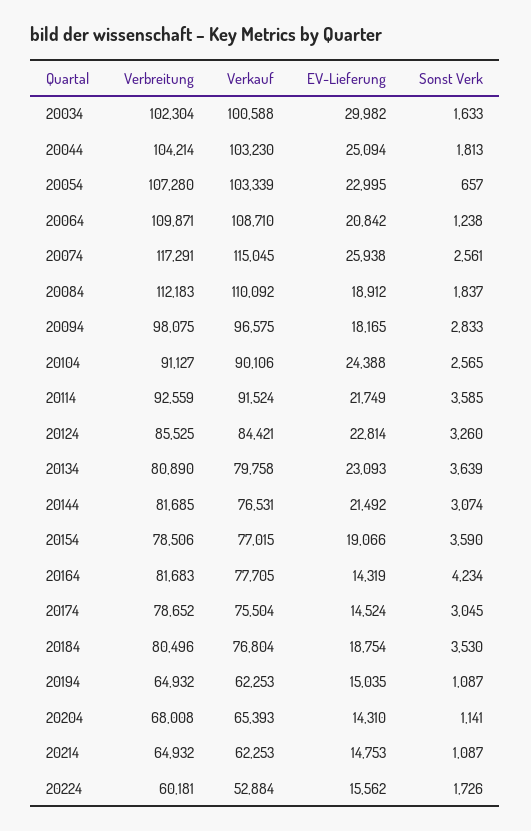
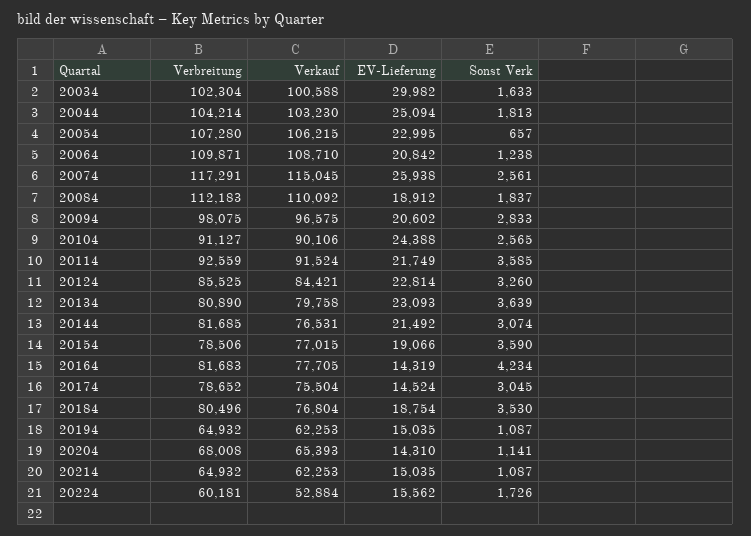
  {
    "Verbreitung": {
      "20034": 102304,
      "20044": 104214,
      "20054": 107280,
      "20064": 109871,
      "20074": 117291,
      "20084": 112183,
      "20094": 98075,
      "20104": 91127,
      "20114": 92559,
      "20124": 85525,
      "20134": 80890,
      "20144": 81685,
      "20154": 78506,
      "20164": 81683,
      "20174": 78652,
      "20184": 80496,
      "20194": 64932,
      "20204": 68008,
      "20214": 64932,
      "20224": 60181
    },
    "Verkauf": {
      "20034": 100588,
      "20044": 103230,
-     "20054": 103339,
+     "20054": 106215,
      "20064": 108710,
      "20074": 115045,
      "20084": 110092,
      "20094": 96575,
      "20104": 90106,
      "20114": 91524,
      "20124": 84421,
      "20134": 79758,
      "20144": 76531,
      "20154": 77015,
      "20164": 77705,
      "20174": 75504,
      "20184": 76804,
      "20194": 62253,
      "20204": 65393,
      "20214": 62253,
      "20224": 52884
    },
    "EV-Lieferung": {
      "20034": 29982,
      "20044": 25094,
      "20054": 22995,
      "20064": 20842,
      "20074": 25938,
      "20084": 18912,
-     "20094": 18165,
+     "20094": 20602,
      "20104": 24388,
      "20114": 21749,
      "20124": 22814,
      "20134": 23093,
      "20144": 21492,
      "20154": 19066,
      "20164": 14319,
      "20174": 14524,
      "20184": 18754,
      "20194": 15035,
      "20204": 14310,
-     "20214": 14753,
+     "20214": 15035,
      "20224": 15562
    },
    "Sonst Verk": {
      "20034": 1633,
      "20044": 1813,
      "20054": 657,
      "20064": 1238,
      "20074": 2561,
      "20084": 1837,
      "20094": 2833,
      "20104": 2565,
      "20114": 3585,
      "20124": 3260,
      "20134": 3639,
      "20144": 3074,
      "20154": 3590,
      "20164": 4234,
      "20174": 3045,
      "20184": 3530,
      "20194": 1087,
      "20204": 1141,
      "20214": 1087,
      "20224": 1726
    }
  }

